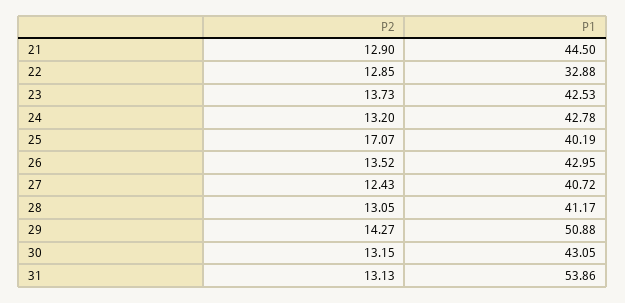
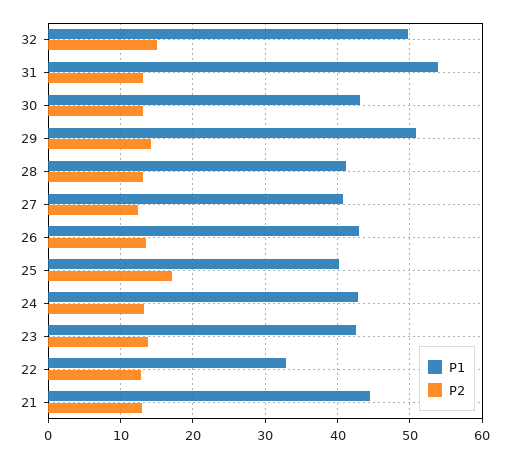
  {
    "P2": {
      "21": 12.9,
      "22": 12.85,
      "23": 13.73,
      "24": 13.2,
      "25": 17.07,
      "26": 13.52,
      "27": 12.43,
      "28": 13.05,
      "29": 14.27,
      "30": 13.15,
-     "31": 13.13
+     "31": 13.13,
+     "32": 15
    },
    "P1": {
      "21": 44.5,
      "22": 32.88,
      "23": 42.53,
      "24": 42.78,
      "25": 40.19,
      "26": 42.95,
      "27": 40.72,
      "28": 41.17,
      "29": 50.88,
      "30": 43.05,
-     "31": 53.86
+     "31": 53.86,
+     "32": 50
    }
  }

